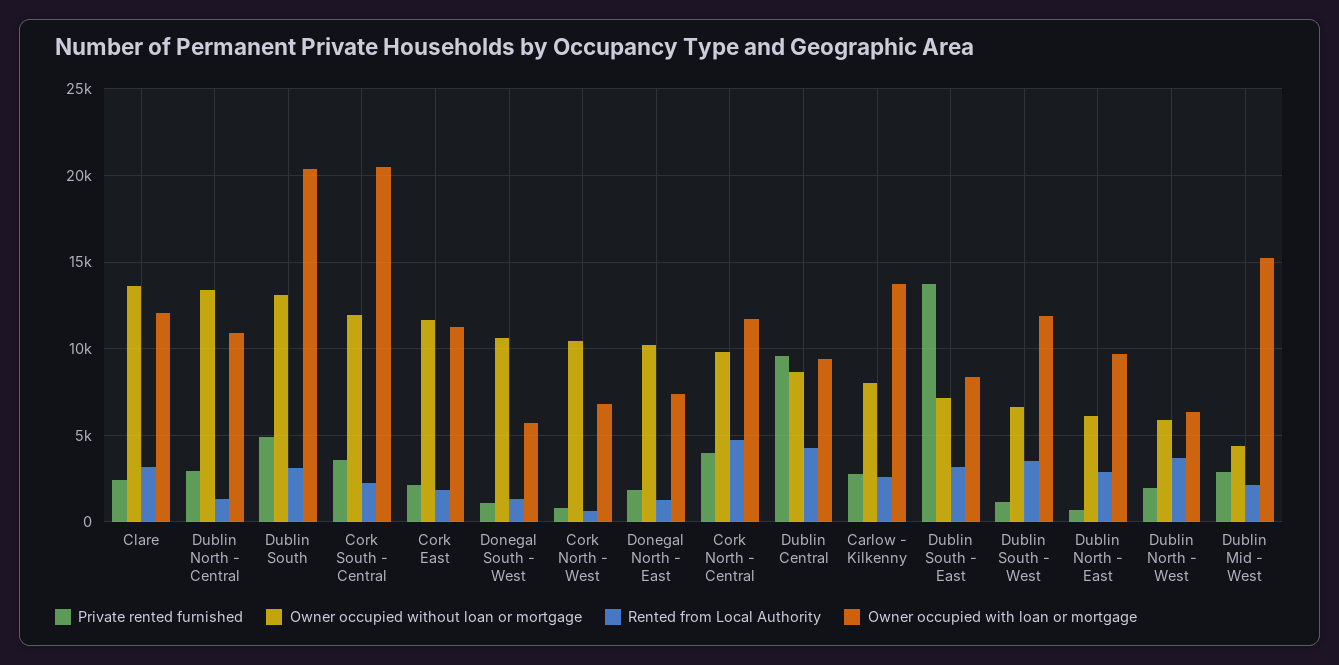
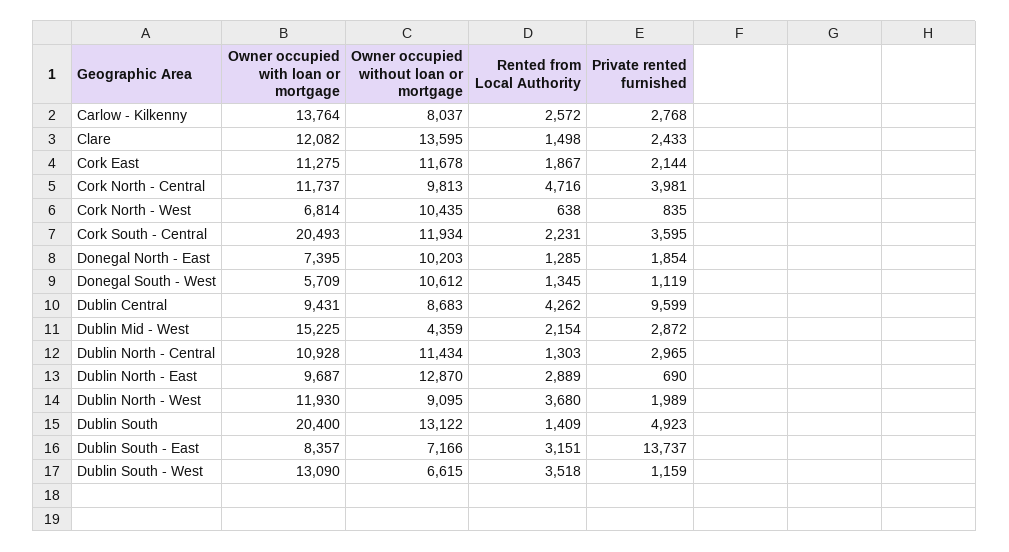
  {
    "Private rented furnished": {
      "Clare": 2433,
      "Dublin North - Central": 2965,
      "Dublin South": 4923,
      "Cork South - Central": 3595,
      "Cork East": 2144,
      "Donegal South - West": 1119,
      "Cork North - West": 835,
      "Donegal North - East": 1854,
      "Cork North - Central": 3981,
      "Dublin Central": 9599,
      "Carlow - Kilkenny": 2768,
      "Dublin South - East": 13737,
      "Dublin South - West": 1159,
      "Dublin North - East": 690,
      "Dublin North - West": 1989,
      "Dublin Mid - West": 2872
    },
    "Owner occupied without loan or mortgage": {
      "Clare": 13595,
-     "Dublin North - Central": 13500,
+     "Dublin North - Central": 11434,
      "Dublin South": 13122,
      "Cork South - Central": 11934,
      "Cork East": 11678,
      "Donegal South - West": 10612,
      "Cork North - West": 10435,
      "Donegal North - East": 10203,
      "Cork North - Central": 9813,
      "Dublin Central": 8683,
      "Carlow - Kilkenny": 8037,
      "Dublin South - East": 7166,
      "Dublin South - West": 6615,
-     "Dublin North - East": 6000,
+     "Dublin North - East": 12870,
-     "Dublin North - West": 6000,
+     "Dublin North - West": 9095,
      "Dublin Mid - West": 4359
    },
    "Rented from Local Authority": {
-     "Clare": 3000,
+     "Clare": 1498,
      "Dublin North - Central": 1303,
-     "Dublin South": 3000,
+     "Dublin South": 1409,
      "Cork South - Central": 2231,
      "Cork East": 1867,
      "Donegal South - West": 1345,
      "Cork North - West": 638,
      "Donegal North - East": 1285,
      "Cork North - Central": 4716,
      "Dublin Central": 4262,
      "Carlow - Kilkenny": 2572,
      "Dublin South - East": 3151,
      "Dublin South - West": 3518,
      "Dublin North - East": 2889,
      "Dublin North - West": 3680,
      "Dublin Mid - West": 2154
    },
    "Owner occupied with loan or mortgage": {
      "Clare": 12082,
      "Dublin North - Central": 10928,
      "Dublin South": 20400,
      "Cork South - Central": 20493,
      "Cork East": 11275,
      "Donegal South - West": 5709,
      "Cork North - West": 6814,
      "Donegal North - East": 7395,
      "Cork North - Central": 11737,
      "Dublin Central": 9431,
      "Carlow - Kilkenny": 13764,
      "Dublin South - East": 8357,
-     "Dublin South - West": 12000,
+     "Dublin South - West": 13090,
      "Dublin North - East": 9687,
-     "Dublin North - West": 6500,
+     "Dublin North - West": 11930,
      "Dublin Mid - West": 15225
    }
  }

